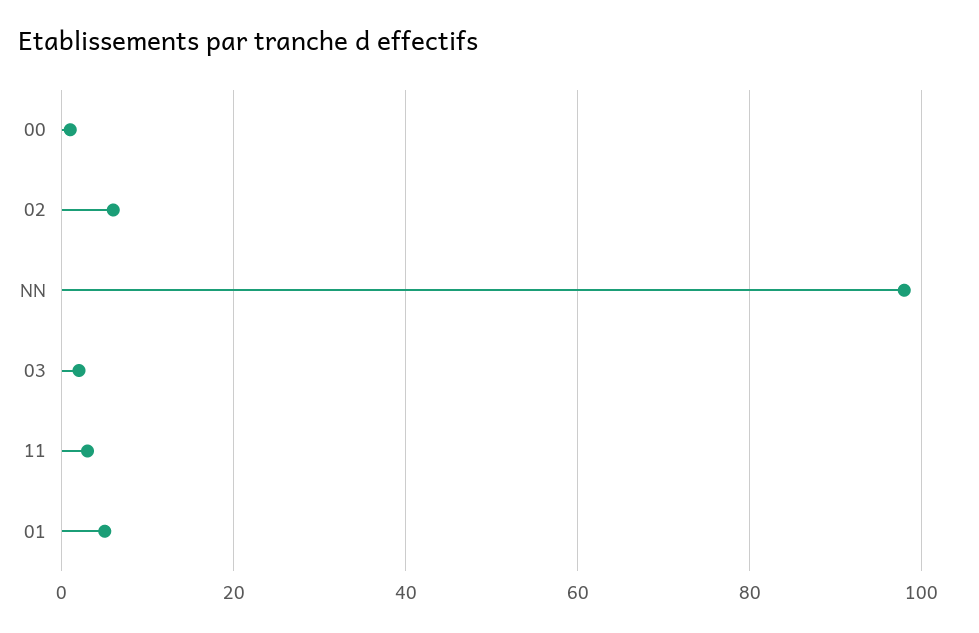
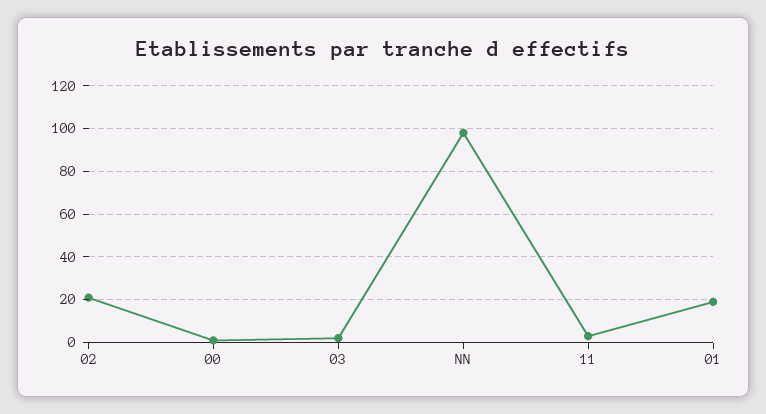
  {
    "00": 0,
-   "02": 5,
+   "02": 20,
    "NN": 100,
    "03": 0,
    "11": 5,
-   "01": 5
+   "01": 20
  }

